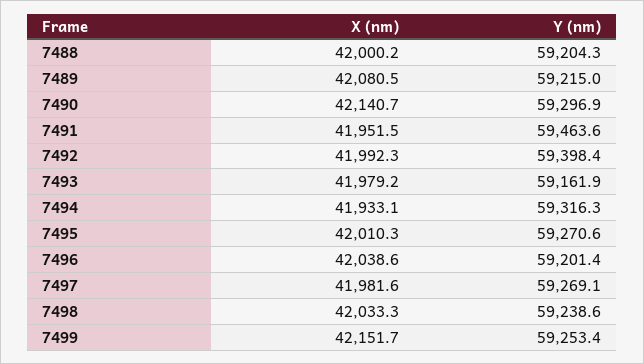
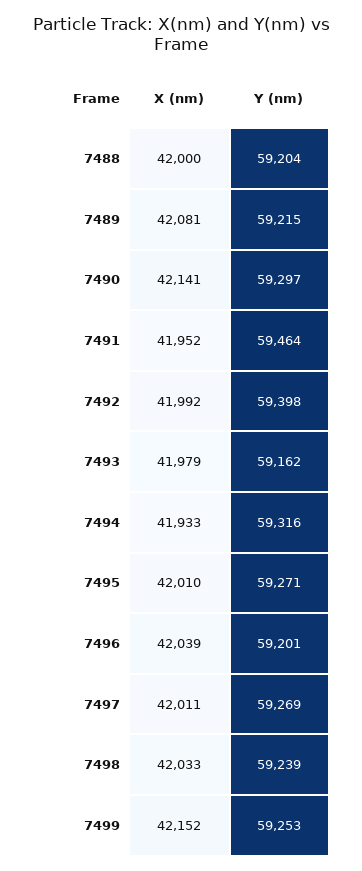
  {
    "X (nm)": {
      "7488": 42000.2,
      "7489": 42080.5,
      "7490": 42140.7,
      "7491": 41951.5,
      "7492": 41992.3,
      "7493": 41979.2,
      "7494": 41933.1,
      "7495": 42010.3,
      "7496": 42038.6,
-     "7497": 41981.6,
+     "7497": 42011,
      "7498": 42033.3,
      "7499": 42151.7
    },
    "Y (nm)": {
      "7488": 59204.3,
      "7489": 59215,
      "7490": 59296.9,
      "7491": 59463.6,
      "7492": 59398.4,
      "7493": 59161.9,
      "7494": 59316.3,
      "7495": 59270.6,
      "7496": 59201.4,
      "7497": 59269.1,
      "7498": 59238.6,
      "7499": 59253.4
    }
  }

